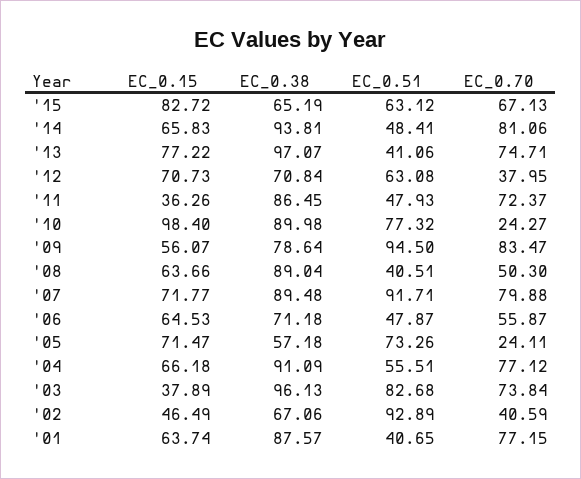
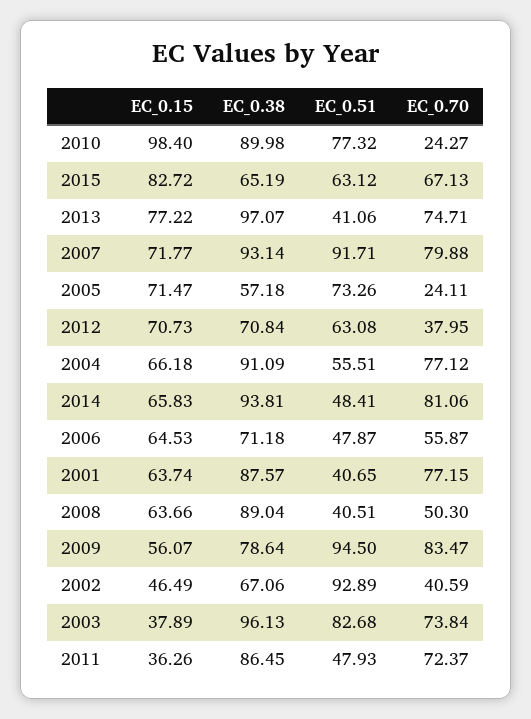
  {
    "EC_0.15": {
      "'15": 82.72,
      "'14": 65.83,
      "'13": 77.22,
      "'12": 70.73,
      "'11": 36.26,
      "'10": 98.4,
      "'09": 56.07,
      "'08": 63.66,
      "'07": 71.77,
      "'06": 64.53,
      "'05": 71.47,
      "'04": 66.18,
      "'03": 37.89,
      "'02": 46.49,
      "'01": 63.74
    },
    "EC_0.38": {
      "'15": 65.19,
      "'14": 93.81,
      "'13": 97.07,
      "'12": 70.84,
      "'11": 86.45,
      "'10": 89.98,
      "'09": 78.64,
      "'08": 89.04,
-     "'07": 89.48,
+     "'07": 93.14,
      "'06": 71.18,
      "'05": 57.18,
      "'04": 91.09,
      "'03": 96.13,
      "'02": 67.06,
      "'01": 87.57
    },
    "EC_0.51": {
      "'15": 63.12,
      "'14": 48.41,
      "'13": 41.06,
      "'12": 63.08,
      "'11": 47.93,
      "'10": 77.32,
      "'09": 94.5,
      "'08": 40.51,
      "'07": 91.71,
      "'06": 47.87,
      "'05": 73.26,
      "'04": 55.51,
      "'03": 82.68,
      "'02": 92.89,
      "'01": 40.65
    },
    "EC_0.70": {
      "'15": 67.13,
      "'14": 81.06,
      "'13": 74.71,
      "'12": 37.95,
      "'11": 72.37,
      "'10": 24.27,
      "'09": 83.47,
      "'08": 50.3,
      "'07": 79.88,
      "'06": 55.87,
      "'05": 24.11,
      "'04": 77.12,
      "'03": 73.84,
      "'02": 40.59,
      "'01": 77.15
    }
  }

